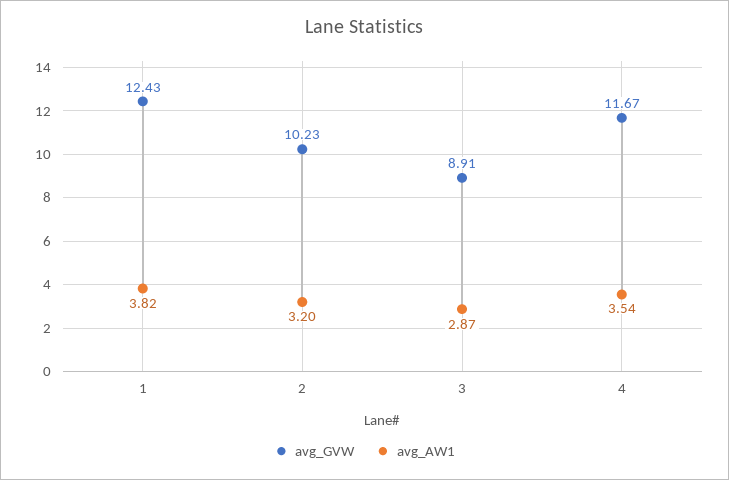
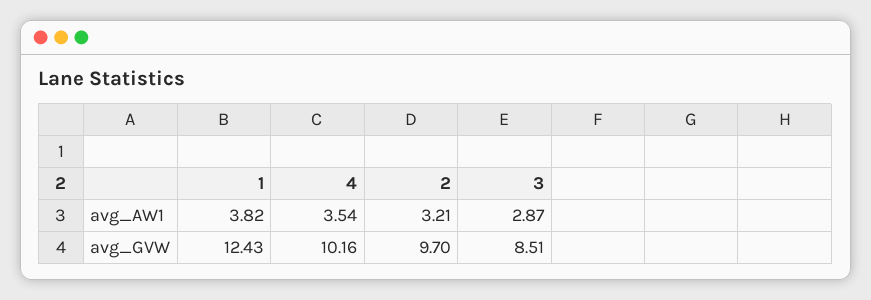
  {
    "avg_GVW": {
      "1": 12.43,
-     "2": 10.23,
+     "2": 9.7,
-     "3": 8.91,
+     "3": 8.51,
-     "4": 11.67
+     "4": 10.16
    },
    "avg_AW1": {
      "1": 3.82,
-     "2": 3.2,
+     "2": 3.21,
      "3": 2.87,
      "4": 3.54
    }
  }

